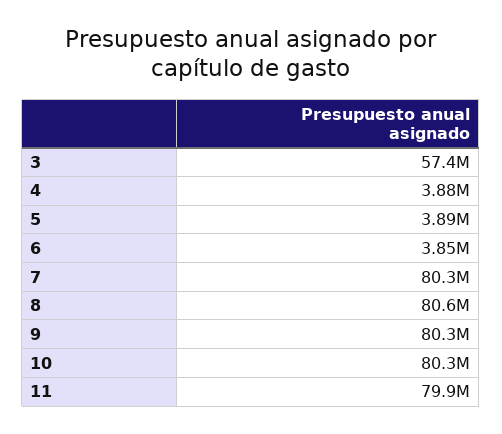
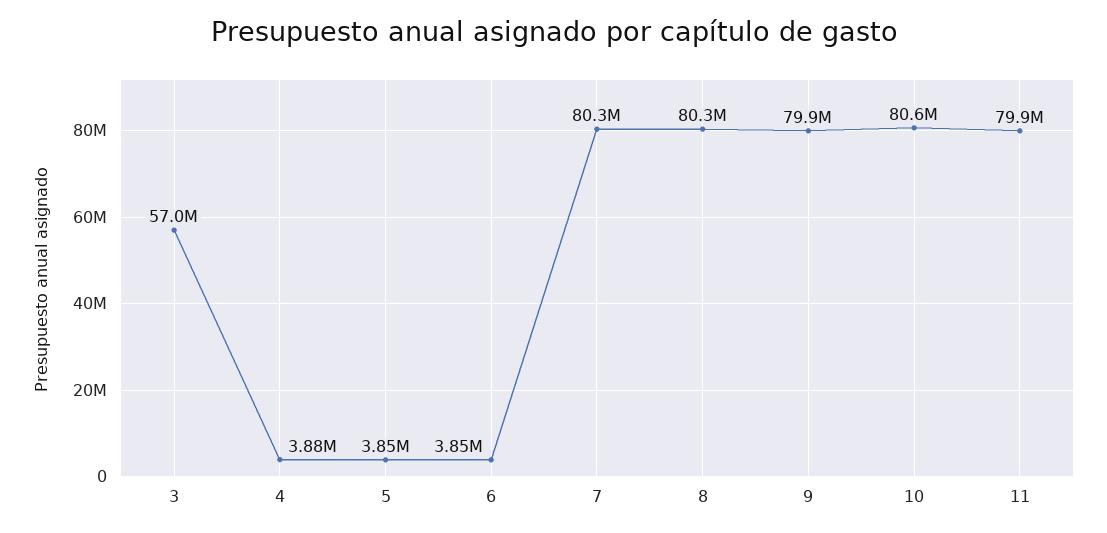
  {
-   "3": 57400000,
+   "3": 57000000,
    "4": 3880000,
-   "5": 3890000,
+   "5": 3850000,
    "6": 3850000,
    "7": 80300000,
-   "8": 80600000,
+   "8": 80300000,
-   "9": 80300000,
+   "9": 79900000,
-   "10": 80300000,
+   "10": 80600000,
    "11": 79900000
  }

